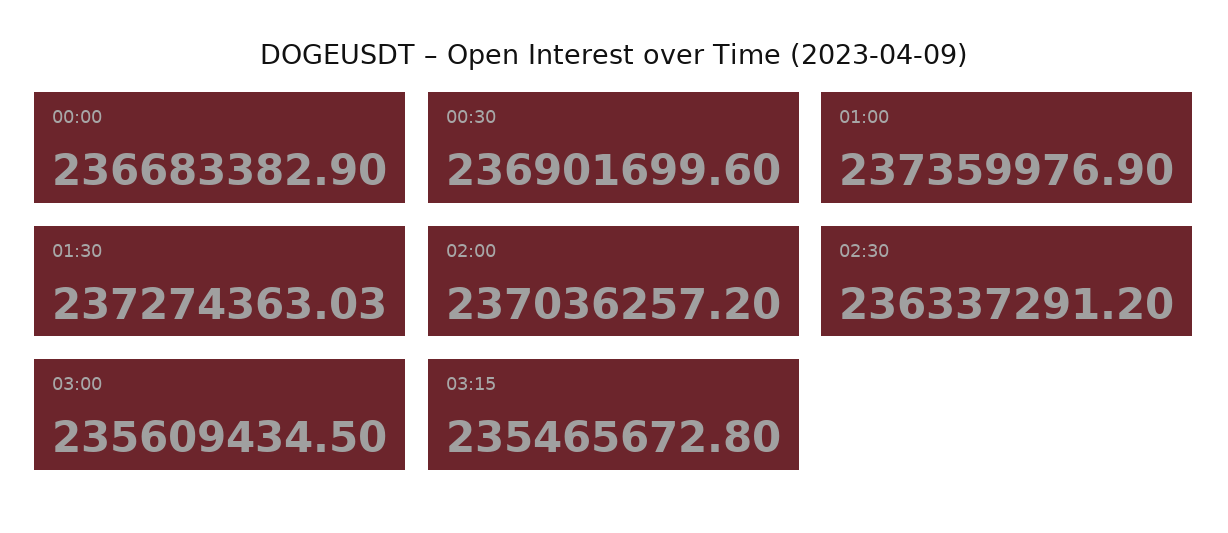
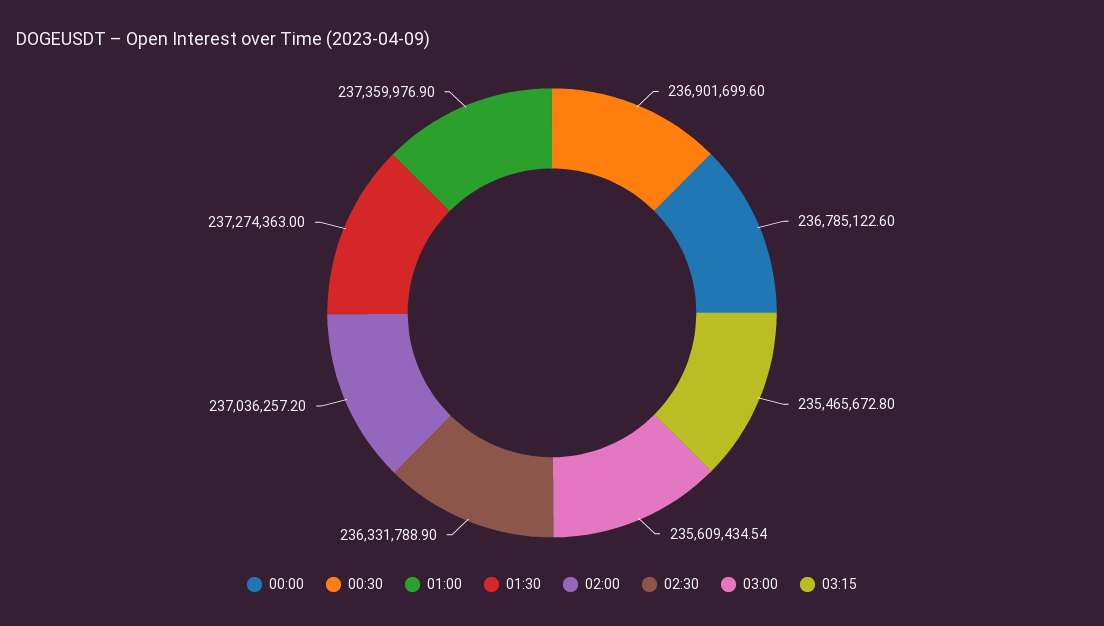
  {
-   "00:00": 236683382.9,
+   "00:00": 236785122.6,
    "00:30": 236901699.6,
    "01:00": 237359976.9,
-   "01:30": 237274363.03,
+   "01:30": 237274363,
    "02:00": 237036257.2,
-   "02:30": 236337291.2,
+   "02:30": 236331788.9,
-   "03:00": 235609434.5,
+   "03:00": 235609434.54,
    "03:15": 235465672.8
  }

